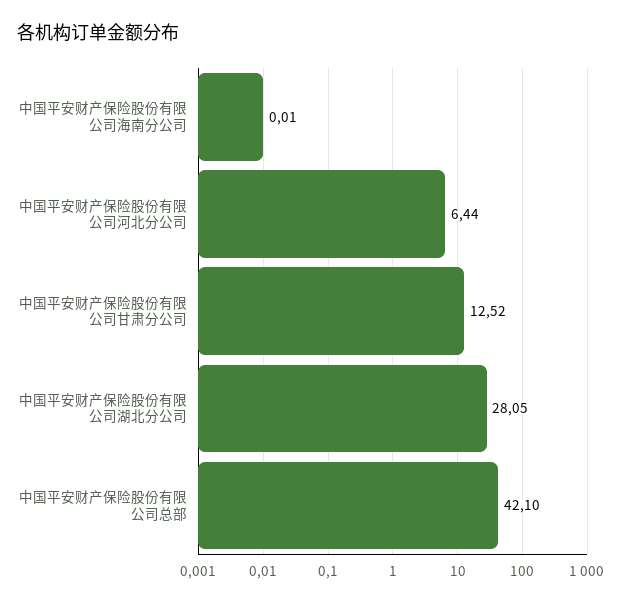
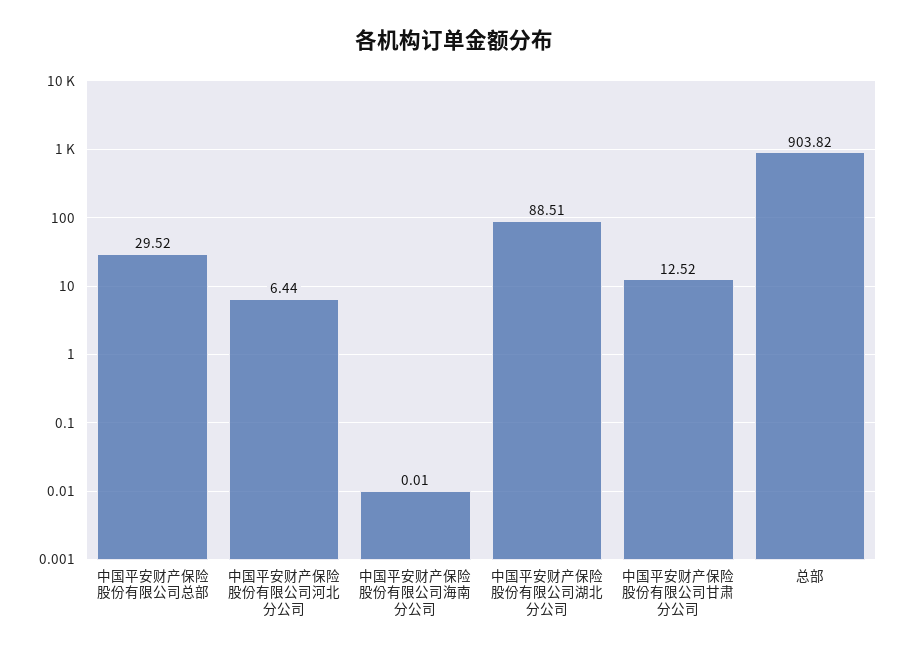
  {
    "中国平安财产保险股份有限公司海南分公司": 0.01,
    "中国平安财产保险股份有限公司河北分公司": 6.44,
    "中国平安财产保险股份有限公司甘肃分公司": 12.52,
-   "中国平安财产保险股份有限公司湖北分公司": 28.05,
+   "中国平安财产保险股份有限公司湖北分公司": 88.51,
-   "中国平安财产保险股份有限公司总部": 42.1
+   "中国平安财产保险股份有限公司总部": 29.52,
+   "总部": 903.82
  }

